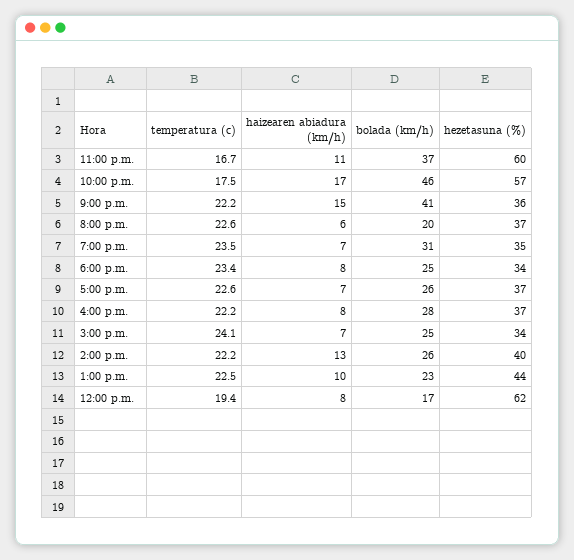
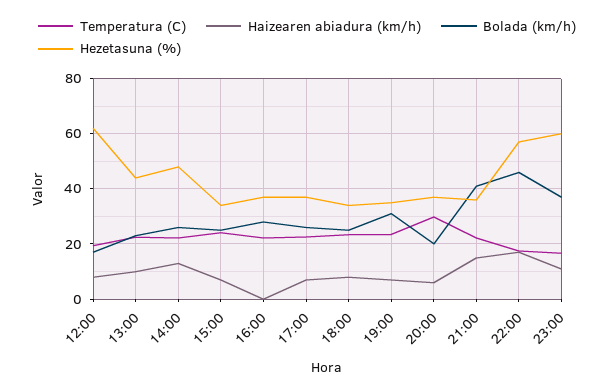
  {
    "temperatura (c)": {
      "11:00 p.m.": 16.7,
      "10:00 p.m.": 17.5,
      "9:00 p.m.": 22.2,
-     "8:00 p.m.": 22.6,
+     "8:00 p.m.": 30,
      "7:00 p.m.": 23.5,
      "6:00 p.m.": 23.4,
      "5:00 p.m.": 22.6,
      "4:00 p.m.": 22.2,
      "3:00 p.m.": 24.1,
      "2:00 p.m.": 22.2,
      "1:00 p.m.": 22.5,
      "12:00 p.m.": 19.4
    },
    "haizearen abiadura (km/h)": {
      "11:00 p.m.": 11,
      "10:00 p.m.": 17,
      "9:00 p.m.": 15,
      "8:00 p.m.": 6,
      "7:00 p.m.": 7,
      "6:00 p.m.": 8,
      "5:00 p.m.": 7,
-     "4:00 p.m.": 8,
+     "4:00 p.m.": 0,
      "3:00 p.m.": 7,
      "2:00 p.m.": 13,
      "1:00 p.m.": 10,
      "12:00 p.m.": 8
    },
    "bolada (km/h)": {
      "11:00 p.m.": 37,
      "10:00 p.m.": 46,
      "9:00 p.m.": 41,
      "8:00 p.m.": 20,
      "7:00 p.m.": 31,
      "6:00 p.m.": 25,
      "5:00 p.m.": 26,
      "4:00 p.m.": 28,
      "3:00 p.m.": 25,
      "2:00 p.m.": 26,
      "1:00 p.m.": 23,
      "12:00 p.m.": 17
    },
    "hezetasuna (%)": {
      "11:00 p.m.": 60,
      "10:00 p.m.": 57,
      "9:00 p.m.": 36,
      "8:00 p.m.": 37,
      "7:00 p.m.": 35,
      "6:00 p.m.": 34,
      "5:00 p.m.": 37,
      "4:00 p.m.": 37,
      "3:00 p.m.": 34,
-     "2:00 p.m.": 40,
+     "2:00 p.m.": 47.5,
      "1:00 p.m.": 44,
      "12:00 p.m.": 62
    }
  }

